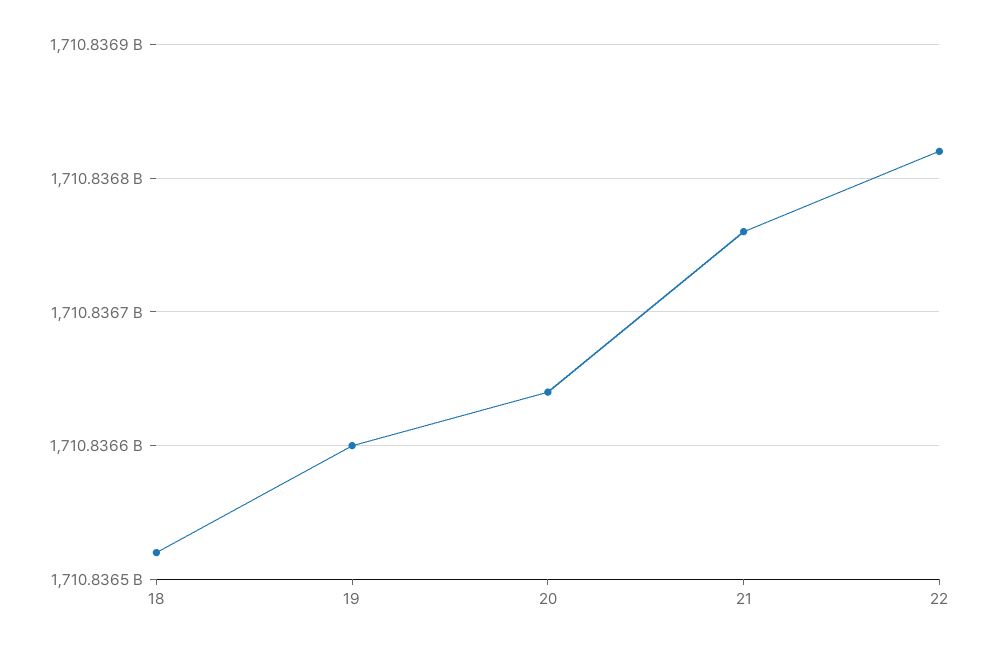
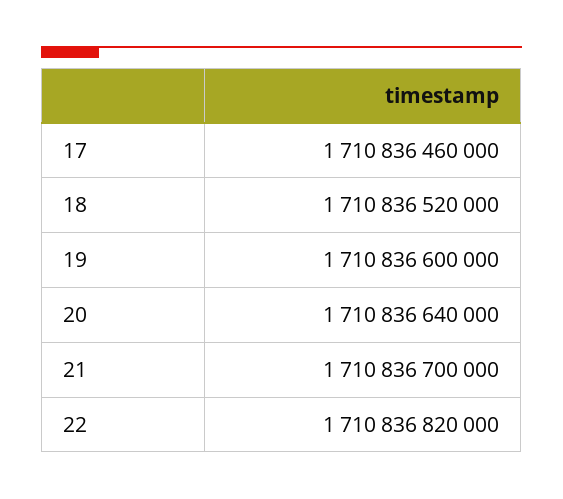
  {
    "18": 1710836520000,
    "19": 1710836600000,
    "20": 1710836640000,
-   "21": 1710836760000,
+   "21": 1710836700000,
-   "22": 1710836820000
+   "22": 1710836820000,
+   "17": 1710836460000
  }

